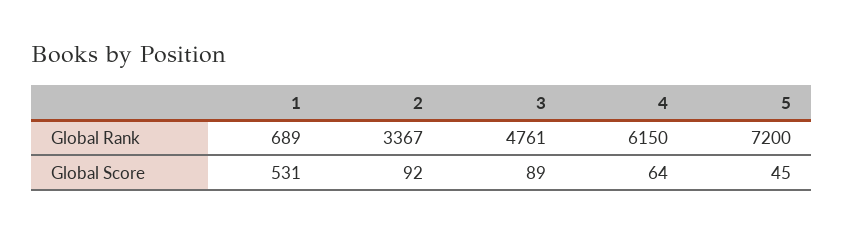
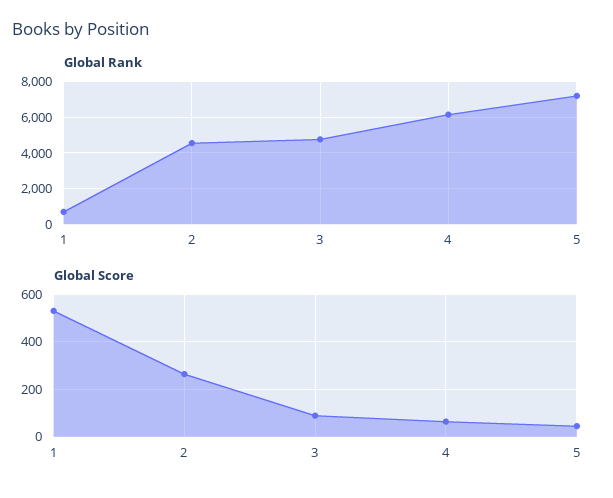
  {
    "Global Rank": {
      "1": 689,
-     "2": 3367,
+     "2": 4500,
      "3": 4761,
      "4": 6150,
      "5": 7200
    },
    "Global Score": {
      "1": 531,
-     "2": 92,
+     "2": 250,
      "3": 89,
      "4": 64,
      "5": 45
    }
  }

